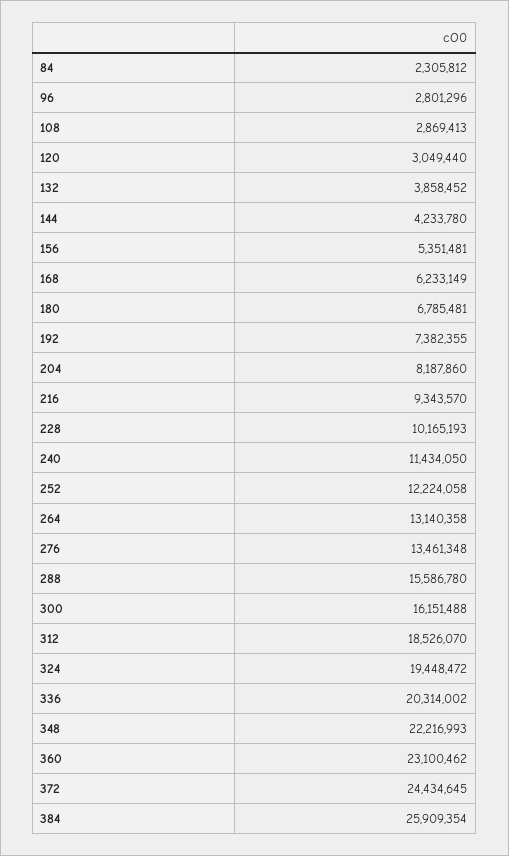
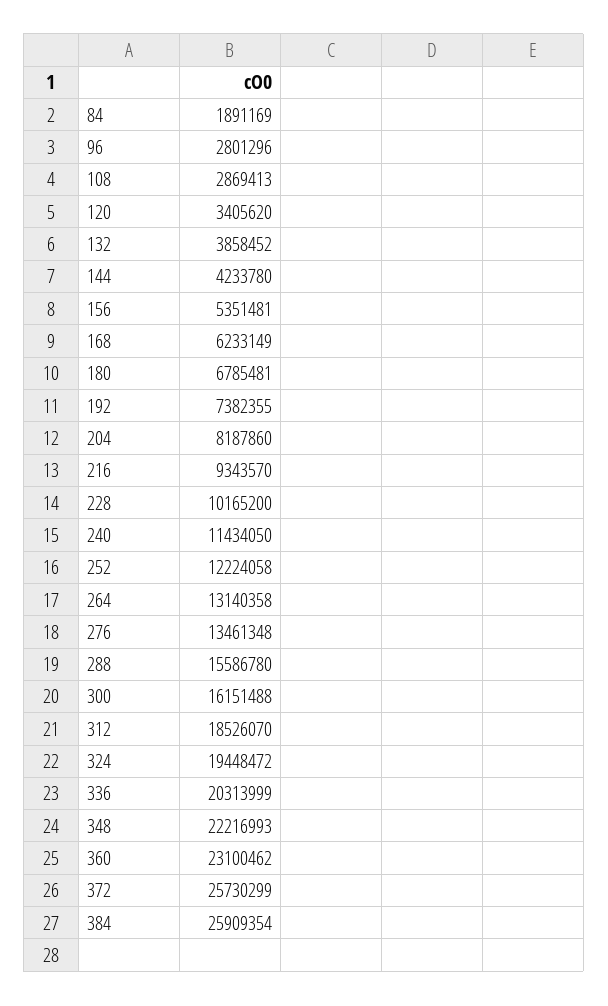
  {
-   "84": 2305812,
+   "84": 1891169,
    "96": 2801296,
    "108": 2869413,
-   "120": 3049440,
+   "120": 3405620,
    "132": 3858452,
    "144": 4233780,
    "156": 5351481,
    "168": 6233149,
    "180": 6785481,
    "192": 7382355,
    "204": 8187860,
    "216": 9343570,
-   "228": 10165193,
+   "228": 10165200,
    "240": 11434050,
    "252": 12224058,
    "264": 13140358,
    "276": 13461348,
    "288": 15586780,
    "300": 16151488,
    "312": 18526070,
    "324": 19448472,
-   "336": 20314002,
+   "336": 20313999,
    "348": 22216993,
    "360": 23100462,
-   "372": 24434645,
+   "372": 25730299,
    "384": 25909354
  }

